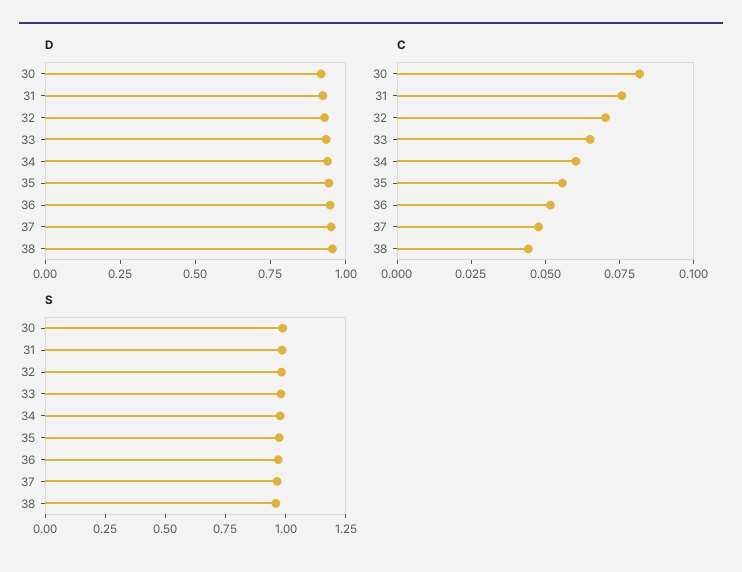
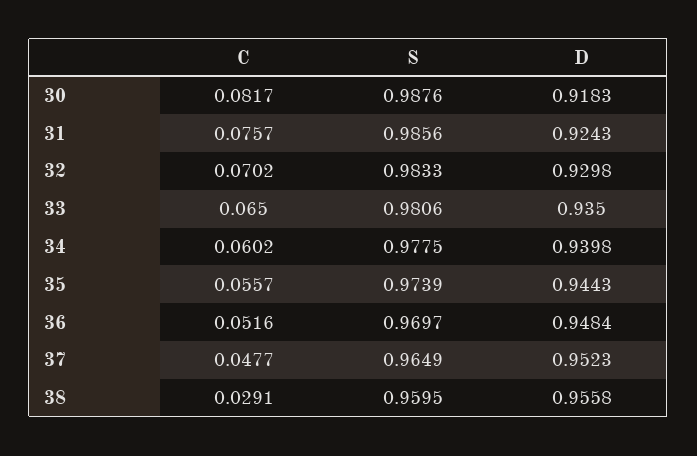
  {
    "D": {
      "30": 0.9183,
      "31": 0.9243,
      "32": 0.9298,
      "33": 0.935,
      "34": 0.9398,
      "35": 0.9443,
      "36": 0.9484,
      "37": 0.9523,
      "38": 0.9558
    },
    "C": {
      "30": 0.0817,
      "31": 0.0757,
      "32": 0.0702,
      "33": 0.065,
      "34": 0.0602,
      "35": 0.0557,
      "36": 0.0516,
      "37": 0.0477,
-     "38": 0.045
+     "38": 0.0291
    },
    "S": {
      "30": 0.9876,
      "31": 0.9856,
      "32": 0.9833,
      "33": 0.9806,
      "34": 0.9775,
      "35": 0.9739,
      "36": 0.9697,
      "37": 0.9649,
      "38": 0.9595
    }
  }

